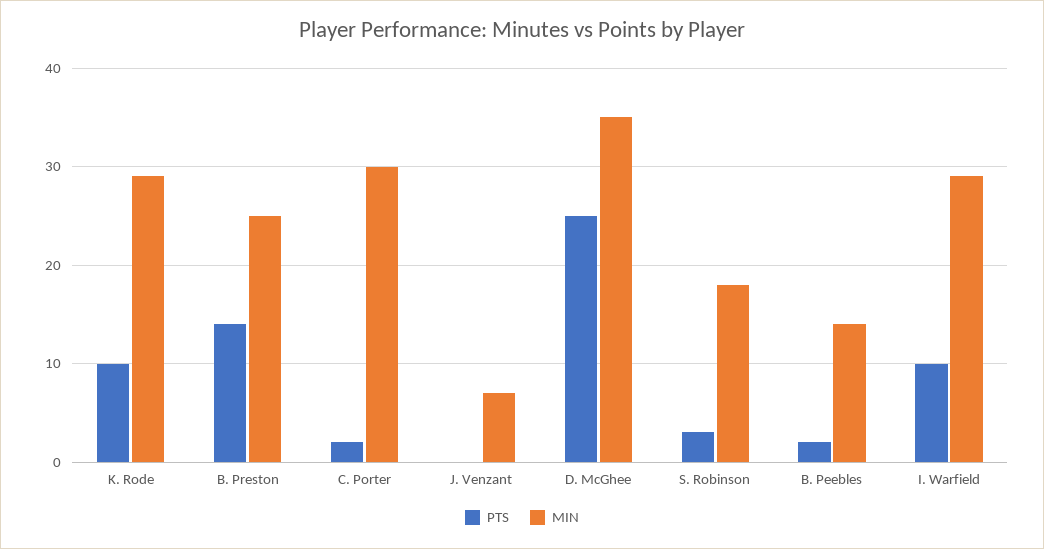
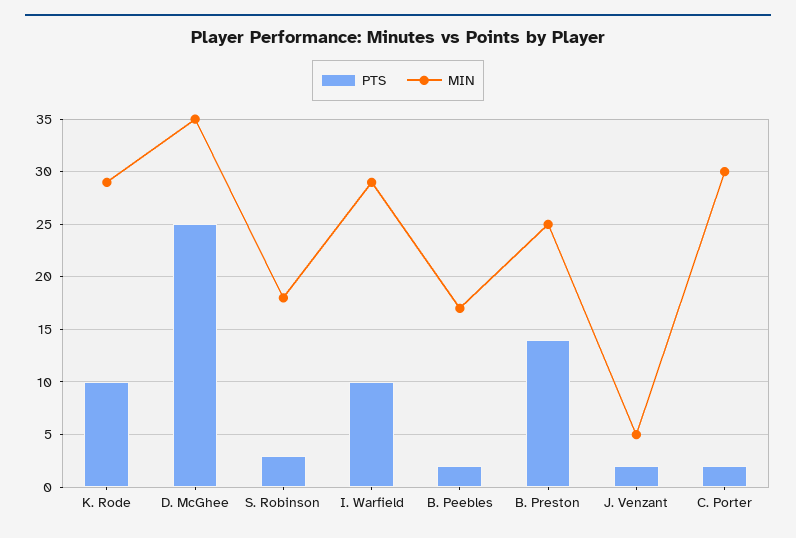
  {
    "PTS": {
      "K. Rode": 10,
      "B. Preston": 14,
      "C. Porter": 2,
-     "J. Venzant": 0,
+     "J. Venzant": 2,
      "D. McGhee": 25,
      "S. Robinson": 3,
      "B. Peebles": 2,
      "I. Warfield": 10
    },
    "MIN": {
      "K. Rode": 29,
      "B. Preston": 25,
      "C. Porter": 30,
-     "J. Venzant": 7,
+     "J. Venzant": 5,
      "D. McGhee": 35,
      "S. Robinson": 18,
-     "B. Peebles": 14,
+     "B. Peebles": 17,
      "I. Warfield": 29
    }
  }

